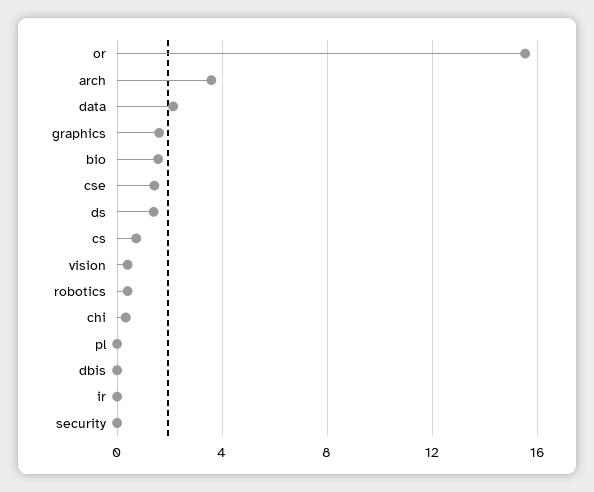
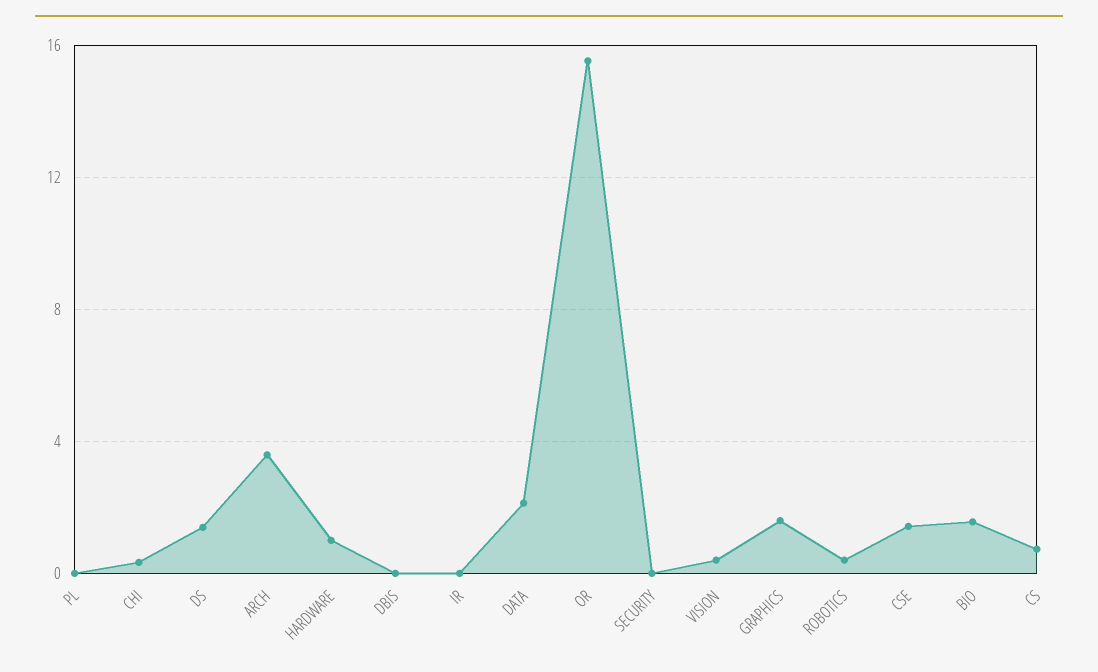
  {
    "or": 15.5,
    "arch": 3.5,
    "data": 2,
    "graphics": 1.5,
    "bio": 1.5,
    "cse": 1.5,
    "ds": 1.5,
    "cs": 0.5,
    "vision": 0.5,
    "robotics": 0.5,
    "chi": 0.5,
    "pl": 0,
    "dbis": 0,
    "ir": 0,
-   "security": 0
+   "security": 0,
+   "HARDWARE": 1
  }

